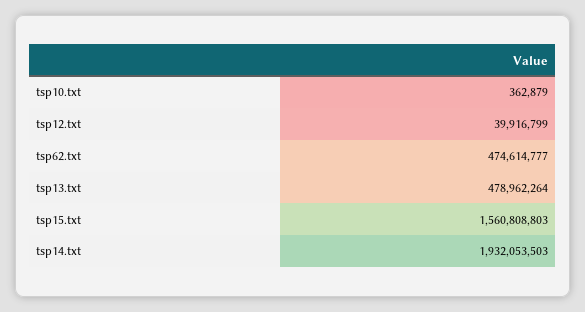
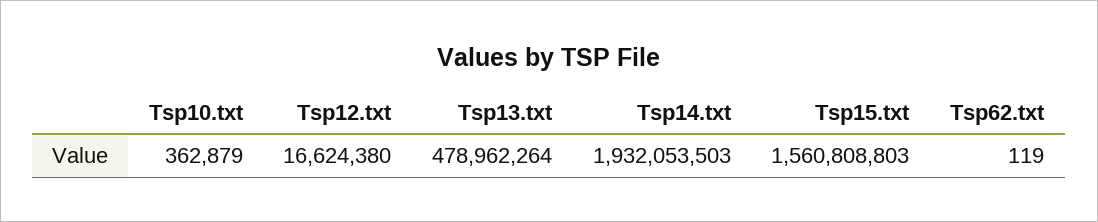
  {
    "tsp10.txt": 362879,
-   "tsp12.txt": 39916799,
+   "tsp12.txt": 16624380,
-   "tsp62.txt": 474614777,
+   "tsp62.txt": 119,
    "tsp13.txt": 478962264,
    "tsp15.txt": 1560808803,
    "tsp14.txt": 1932053503
  }

